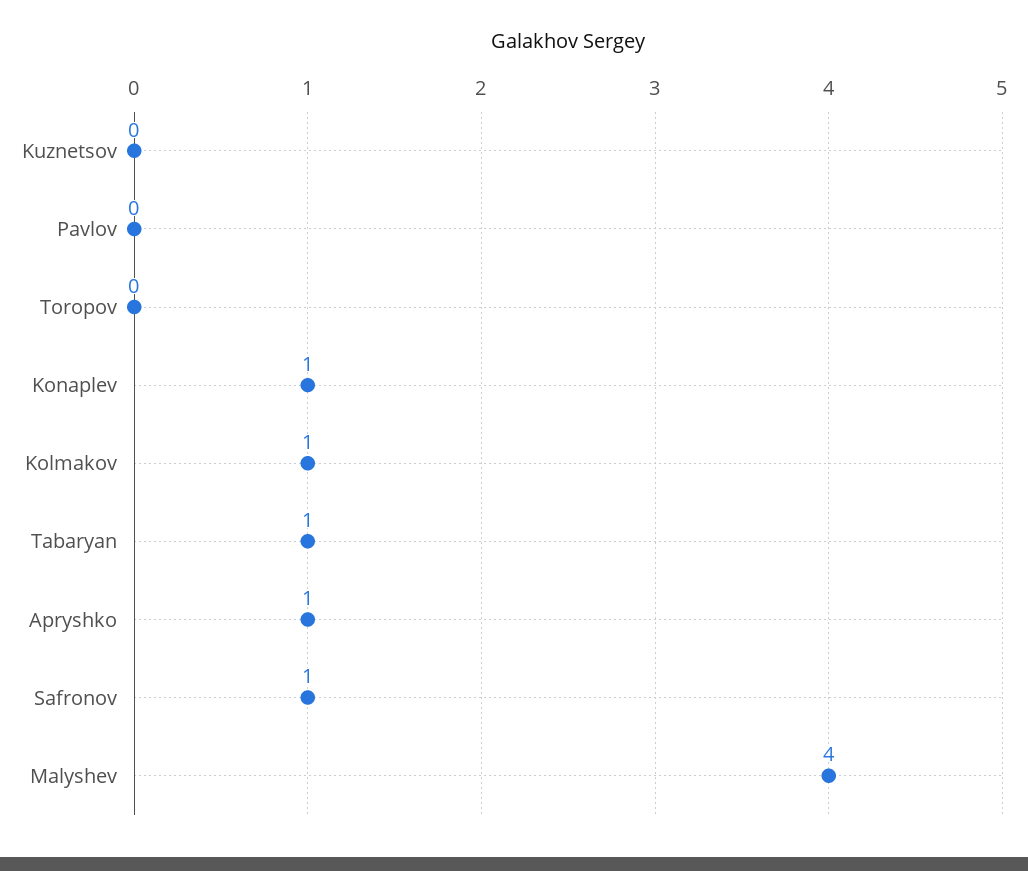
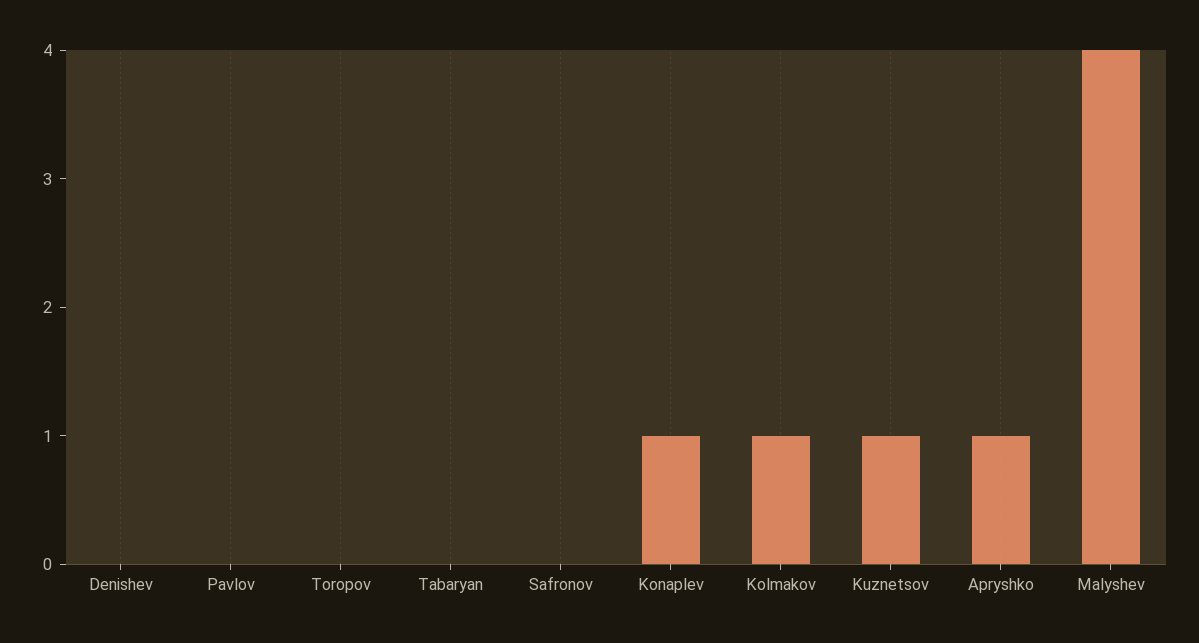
  {
-   "Kuznetsov": 0,
+   "Kuznetsov": 1,
    "Pavlov": 0,
    "Toropov": 0,
    "Konaplev": 1,
    "Kolmakov": 1,
-   "Tabaryan": 1,
+   "Tabaryan": 0,
    "Apryshko": 1,
-   "Safronov": 1,
+   "Safronov": 0,
-   "Malyshev": 4
+   "Malyshev": 4,
+   "Denishev": 0
  }

